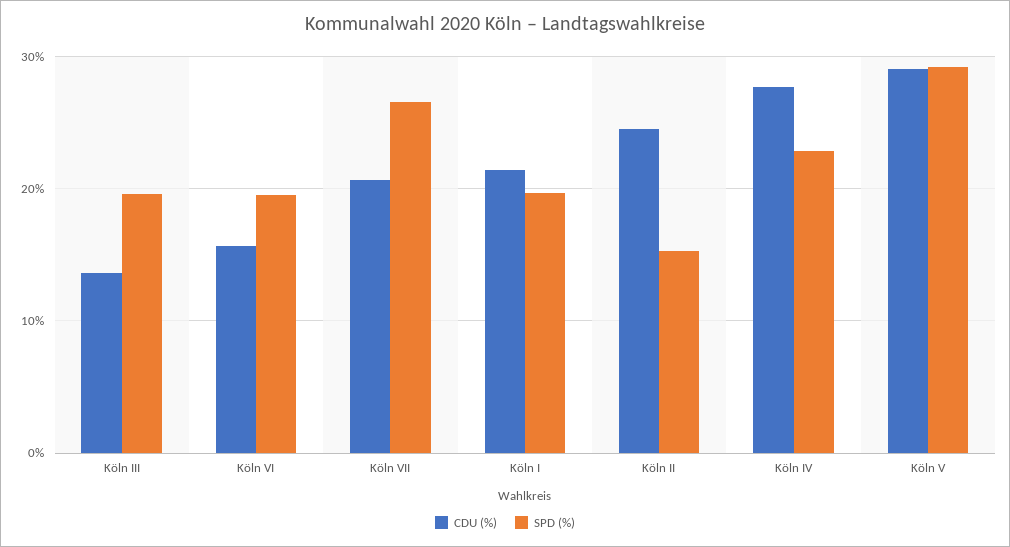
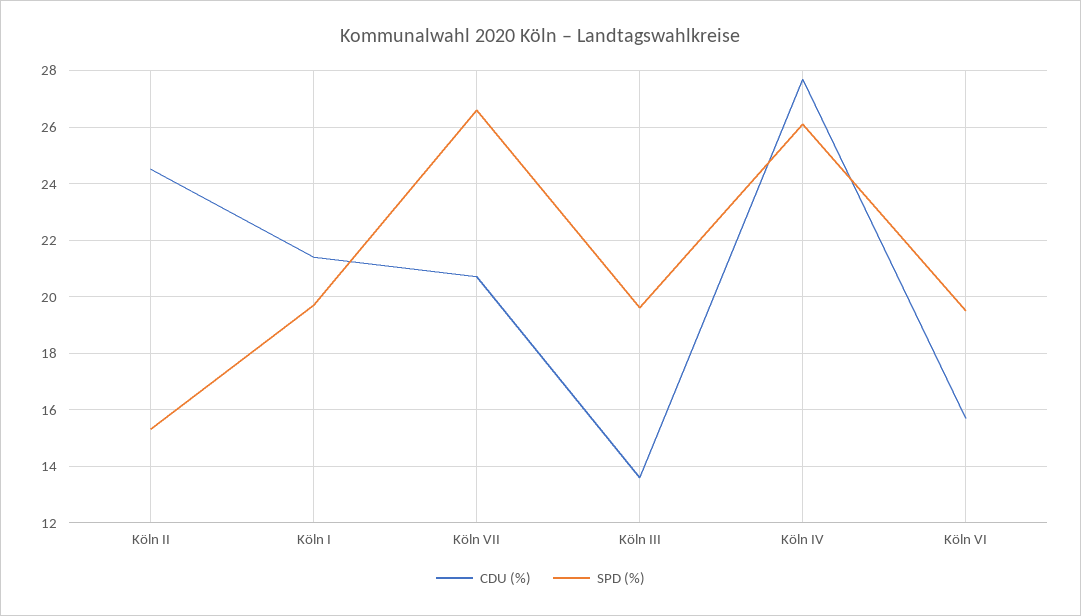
  {
    "CDU (%)": {
      "Köln III": 13.5,
      "Köln VI": 15.5,
      "Köln VII": 20.5,
      "Köln I": 21.5,
      "Köln II": 24.5,
-     "Köln IV": 27.5,
+     "Köln IV": 27.5
-     "Köln V": 29
    },
    "SPD (%)": {
      "Köln III": 19.5,
      "Köln VI": 19.5,
      "Köln VII": 26.5,
      "Köln I": 19.5,
      "Köln II": 15.5,
-     "Köln IV": 23,
+     "Köln IV": 26
-     "Köln V": 29
    }
  }

